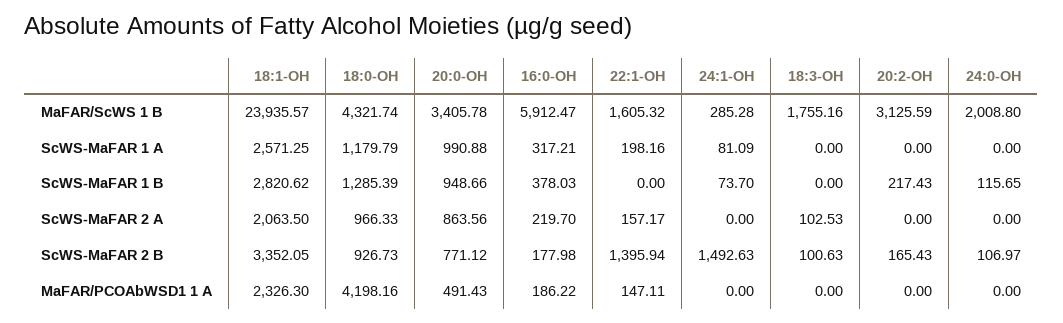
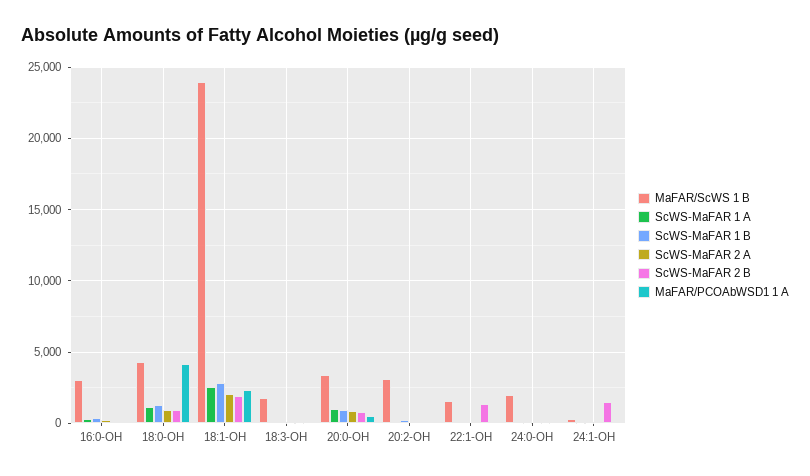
  {
    "MaFAR/ScWS 1 B": {
      "18:1-OH": 23935.57,
      "18:0-OH": 4321.74,
      "20:0-OH": 3405.78,
-     "16:0-OH": 5912.47,
+     "16:0-OH": 3000,
      "22:1-OH": 1605.32,
      "24:1-OH": 285.28,
      "18:3-OH": 1755.16,
      "20:2-OH": 3125.59,
      "24:0-OH": 2008.8
    },
    "ScWS-MaFAR 1 A": {
      "18:1-OH": 2571.25,
      "18:0-OH": 1179.79,
      "20:0-OH": 990.88,
      "16:0-OH": 317.21,
      "22:1-OH": 198.16,
      "24:1-OH": 81.09,
      "18:3-OH": 0,
      "20:2-OH": 0,
      "24:0-OH": 0
    },
    "ScWS-MaFAR 1 B": {
      "18:1-OH": 2820.62,
      "18:0-OH": 1285.39,
      "20:0-OH": 948.66,
      "16:0-OH": 378.03,
      "22:1-OH": 0,
      "24:1-OH": 73.7,
      "18:3-OH": 0,
      "20:2-OH": 217.43,
      "24:0-OH": 115.65
    },
    "ScWS-MaFAR 2 A": {
      "18:1-OH": 2063.5,
      "18:0-OH": 966.33,
      "20:0-OH": 863.56,
      "16:0-OH": 219.7,
      "22:1-OH": 157.17,
      "24:1-OH": 0,
      "18:3-OH": 102.53,
      "20:2-OH": 0,
      "24:0-OH": 0
    },
    "ScWS-MaFAR 2 B": {
-     "18:1-OH": 3352.05,
+     "18:1-OH": 2000,
      "18:0-OH": 926.73,
      "20:0-OH": 771.12,
      "16:0-OH": 177.98,
      "22:1-OH": 1395.94,
      "24:1-OH": 1492.63,
      "18:3-OH": 100.63,
      "20:2-OH": 165.43,
      "24:0-OH": 106.97
    },
    "MaFAR/PCOAbWSD1 1 A": {
      "18:1-OH": 2326.3,
      "18:0-OH": 4198.16,
      "20:0-OH": 491.43,
      "16:0-OH": 186.22,
      "22:1-OH": 147.11,
      "24:1-OH": 0,
      "18:3-OH": 0,
      "20:2-OH": 0,
      "24:0-OH": 0
    }
  }

